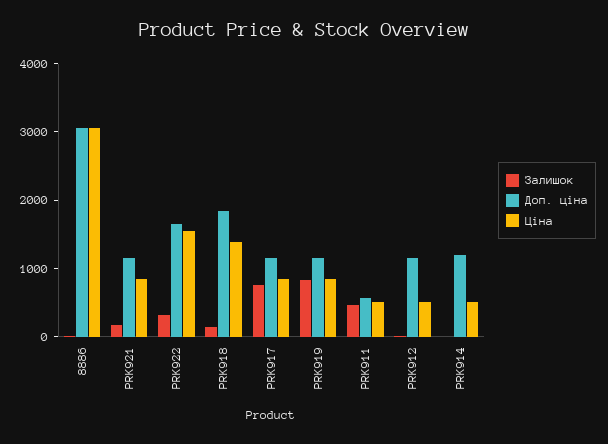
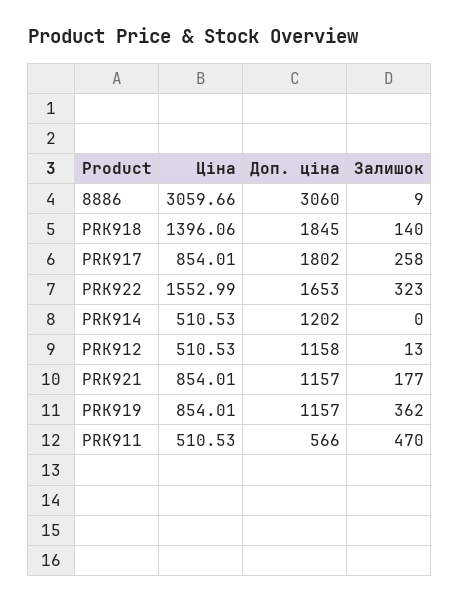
  {
    "Залишок": {
      "8886": 9,
      "PRK921": 177,
      "PRK922": 323,
      "PRK918": 140,
-     "PRK917": 800,
+     "PRK917": 258,
-     "PRK919": 800,
+     "PRK919": 362,
      "PRK911": 470,
      "PRK912": 13,
      "PRK914": 0
    },
    "Доп. ціна": {
      "8886": 3060,
      "PRK921": 1157,
      "PRK922": 1653,
      "PRK918": 1845,
-     "PRK917": 1200,
+     "PRK917": 1802,
      "PRK919": 1157,
      "PRK911": 566,
      "PRK912": 1158,
      "PRK914": 1202
    },
    "Ціна": {
      "8886": 3059.66,
      "PRK921": 854.01,
      "PRK922": 1552.99,
      "PRK918": 1396.06,
      "PRK917": 854.01,
      "PRK919": 854.01,
      "PRK911": 510.53,
      "PRK912": 510.53,
      "PRK914": 510.53
    }
  }

